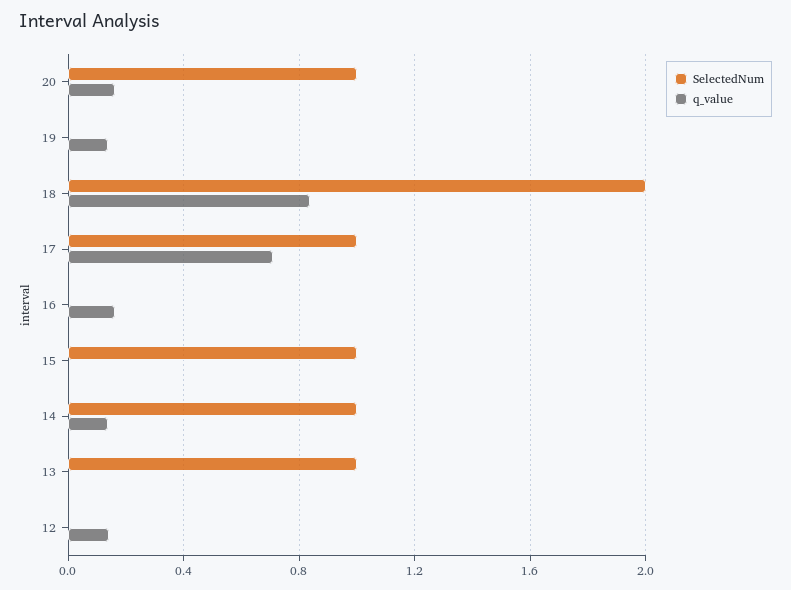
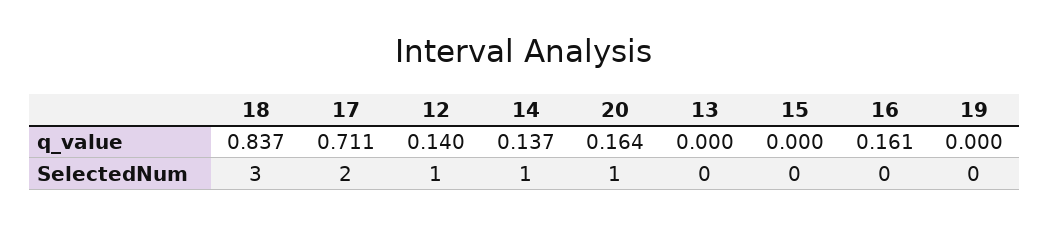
  {
    "SelectedNum": {
      "20": 1,
      "19": 0,
-     "18": 2,
+     "18": 3,
-     "17": 1,
+     "17": 2,
      "16": 0,
-     "15": 1,
+     "15": 0,
      "14": 1,
-     "13": 1,
+     "13": 0,
-     "12": 0
+     "12": 1
    },
    "q_value": {
      "20": 0.164,
-     "19": 0.15,
+     "19": 0,
      "18": 0.837,
      "17": 0.711,
      "16": 0.161,
      "15": 0,
      "14": 0.137,
      "13": 0,
      "12": 0.14
    }
  }

